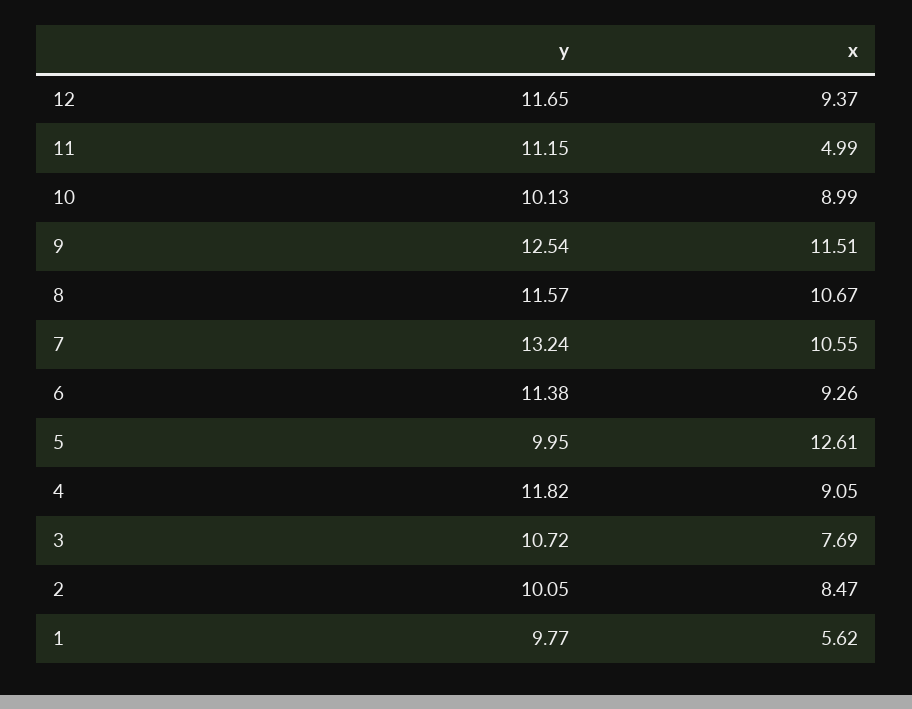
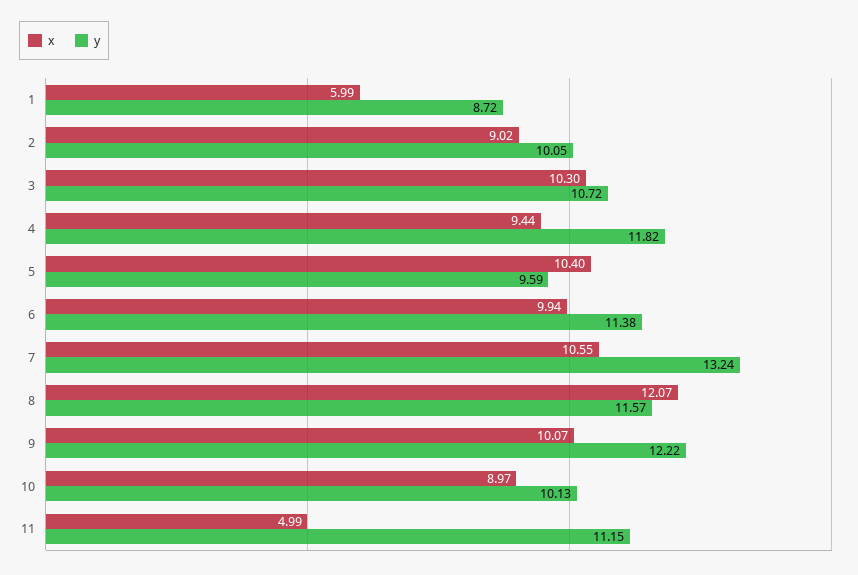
  {
    "y": {
-     "12": 11.65,
      "11": 11.15,
      "10": 10.13,
-     "9": 12.54,
+     "9": 12.22,
      "8": 11.57,
      "7": 13.24,
      "6": 11.38,
-     "5": 9.95,
+     "5": 9.59,
      "4": 11.82,
      "3": 10.72,
      "2": 10.05,
-     "1": 9.77
+     "1": 8.72
    },
    "x": {
-     "12": 9.37,
      "11": 4.99,
-     "10": 8.99,
+     "10": 8.97,
-     "9": 11.51,
+     "9": 10.07,
-     "8": 10.67,
+     "8": 12.07,
      "7": 10.55,
-     "6": 9.26,
+     "6": 9.94,
-     "5": 12.61,
+     "5": 10.4,
-     "4": 9.05,
+     "4": 9.44,
-     "3": 7.69,
+     "3": 10.3,
-     "2": 8.47,
+     "2": 9.02,
-     "1": 5.62
+     "1": 5.99
    }
  }

